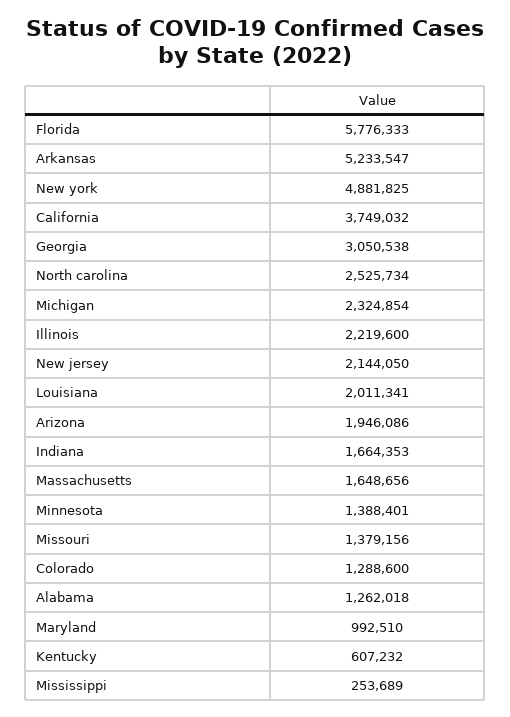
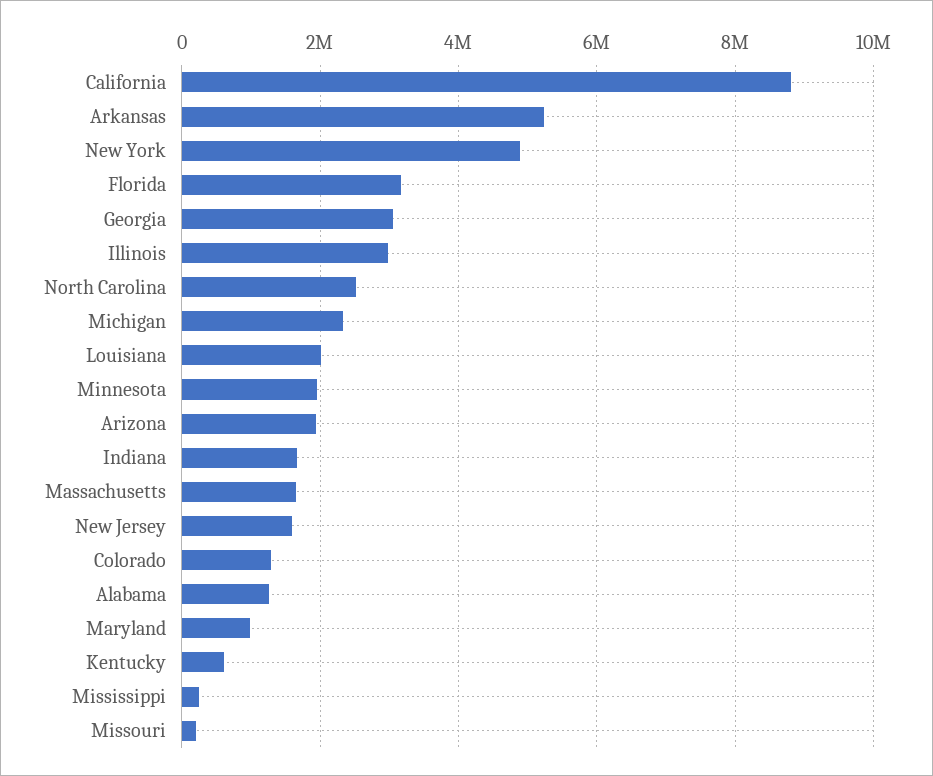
  {
-   "Florida": 5776333,
+   "Florida": 3200000,
    "Arkansas": 5233547,
    "New york": 4881825,
-   "California": 3749032,
+   "California": 8800000,
    "Georgia": 3050538,
    "North carolina": 2525734,
    "Michigan": 2324854,
-   "Illinois": 2219600,
+   "Illinois": 3000000,
-   "New jersey": 2144050,
+   "New jersey": 1600000,
    "Louisiana": 2011341,
    "Arizona": 1946086,
    "Indiana": 1664353,
    "Massachusetts": 1648656,
-   "Minnesota": 1388401,
+   "Minnesota": 2000000,
-   "Missouri": 1379156,
+   "Missouri": 200000,
    "Colorado": 1288600,
    "Alabama": 1262018,
    "Maryland": 992510,
    "Kentucky": 607232,
    "Mississippi": 253689
  }

